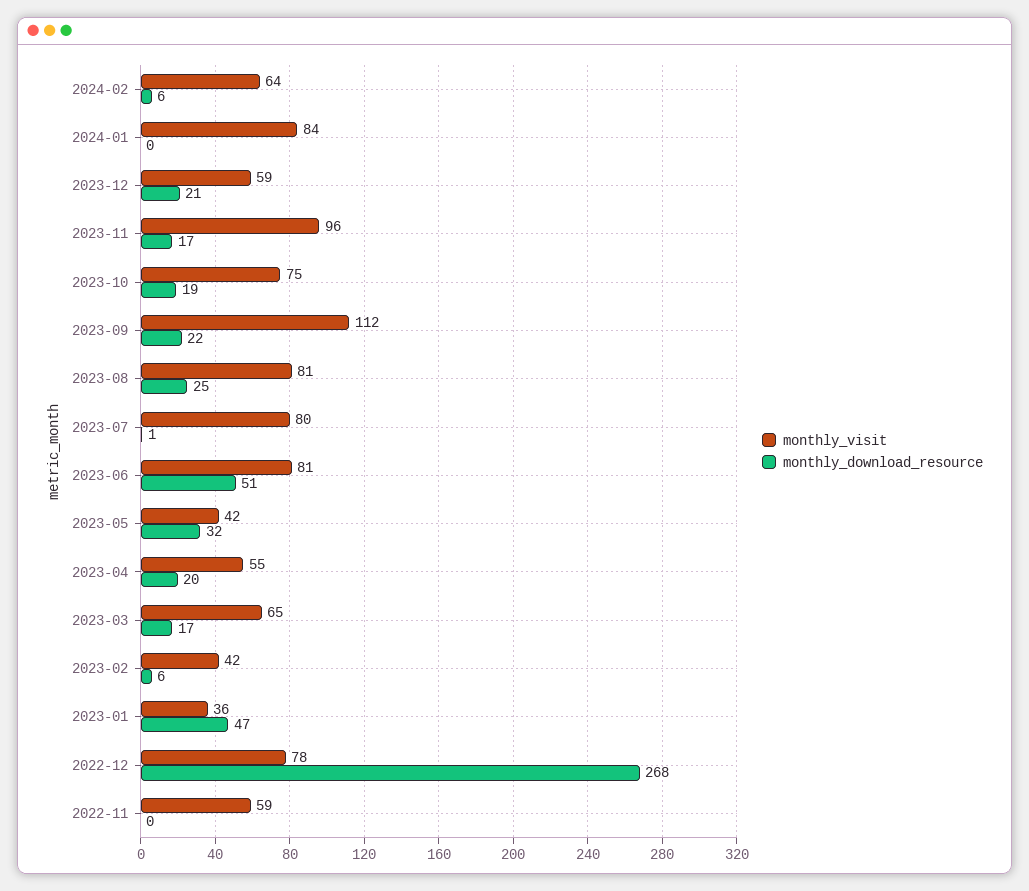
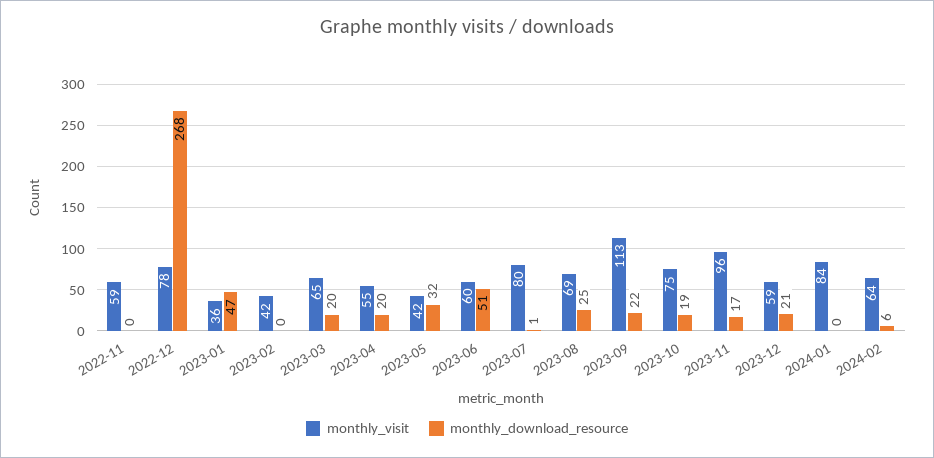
  {
    "monthly_visit": {
      "2024-02": 64,
      "2024-01": 84,
      "2023-12": 59,
      "2023-11": 96,
      "2023-10": 75,
-     "2023-09": 112,
+     "2023-09": 113,
-     "2023-08": 81,
+     "2023-08": 69,
      "2023-07": 80,
-     "2023-06": 81,
+     "2023-06": 60,
      "2023-05": 42,
      "2023-04": 55,
      "2023-03": 65,
      "2023-02": 42,
      "2023-01": 36,
      "2022-12": 78,
      "2022-11": 59
    },
    "monthly_download_resource": {
      "2024-02": 6,
      "2024-01": 0,
      "2023-12": 21,
      "2023-11": 17,
      "2023-10": 19,
      "2023-09": 22,
      "2023-08": 25,
      "2023-07": 1,
      "2023-06": 51,
      "2023-05": 32,
      "2023-04": 20,
-     "2023-03": 17,
+     "2023-03": 20,
-     "2023-02": 6,
+     "2023-02": 0,
      "2023-01": 47,
      "2022-12": 268,
      "2022-11": 0
    }
  }

